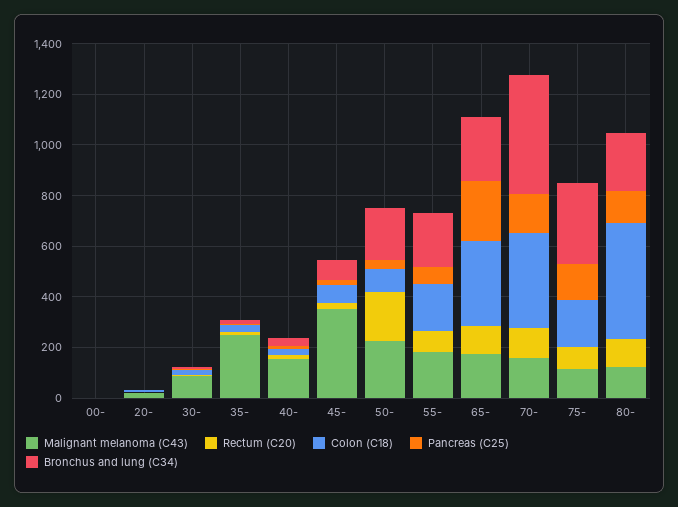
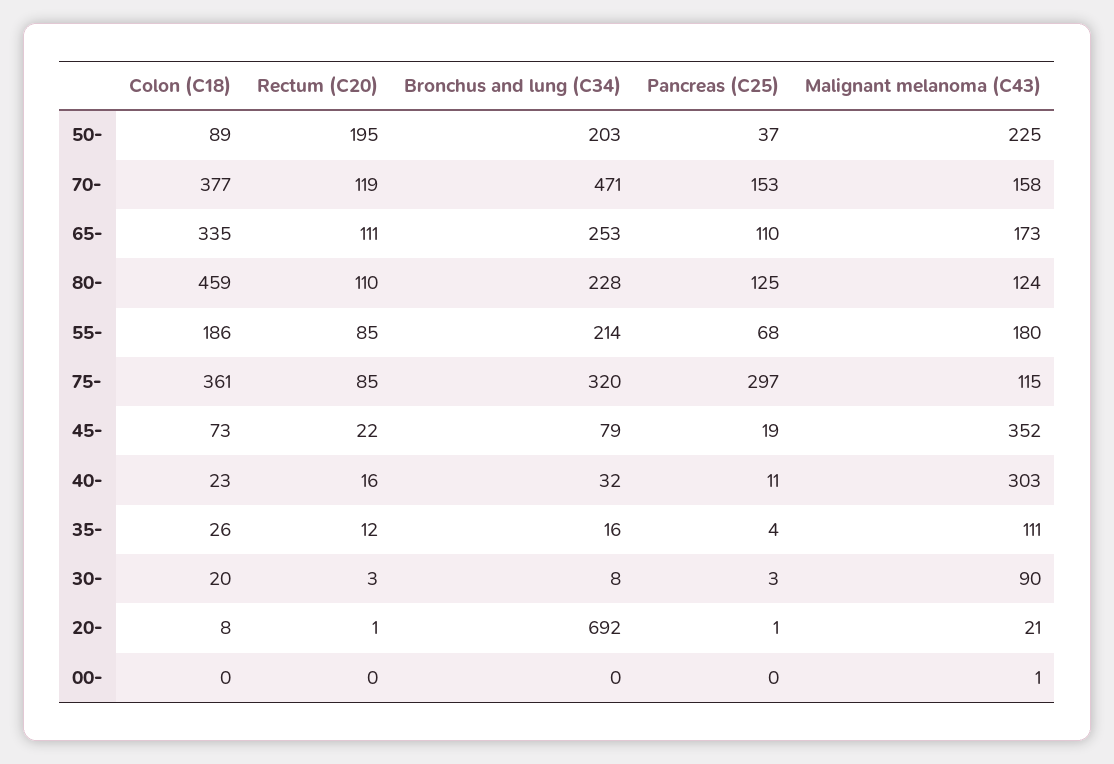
  {
    "Malignant melanoma (C43)": {
      "00-": 1,
      "20-": 21,
      "30-": 90,
-     "35-": 250,
+     "35-": 111,
-     "40-": 150,
+     "40-": 303,
      "45-": 352,
      "50-": 225,
      "55-": 180,
      "65-": 173,
      "70-": 158,
      "75-": 115,
      "80-": 124
    },
    "Rectum (C20)": {
      "00-": 0,
      "20-": 1,
      "30-": 3,
      "35-": 12,
      "40-": 16,
      "45-": 22,
      "50-": 195,
      "55-": 85,
      "65-": 111,
      "70-": 119,
      "75-": 85,
      "80-": 110
    },
    "Colon (C18)": {
      "00-": 0,
      "20-": 8,
      "30-": 20,
      "35-": 26,
      "40-": 23,
      "45-": 73,
      "50-": 89,
      "55-": 186,
      "65-": 335,
      "70-": 377,
-     "75-": 200,
+     "75-": 361,
      "80-": 459
    },
    "Pancreas (C25)": {
      "00-": 0,
      "20-": 1,
      "30-": 3,
      "35-": 4,
      "40-": 11,
      "45-": 19,
      "50-": 37,
      "55-": 68,
-     "65-": 250,
+     "65-": 110,
      "70-": 153,
-     "75-": 150,
+     "75-": 297,
      "80-": 125
    },
    "Bronchus and lung (C34)": {
      "00-": 0,
-     "20-": 0,
+     "20-": 692,
      "30-": 8,
      "35-": 16,
      "40-": 32,
      "45-": 79,
      "50-": 203,
      "55-": 214,
      "65-": 253,
      "70-": 471,
      "75-": 320,
      "80-": 228
    }
  }

